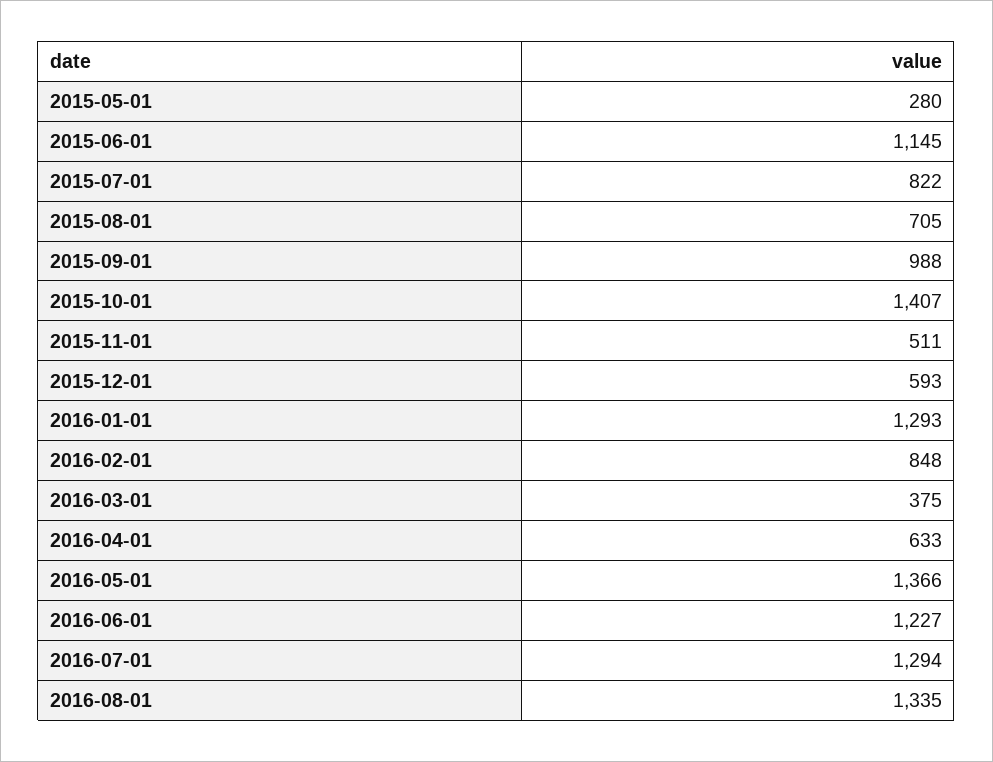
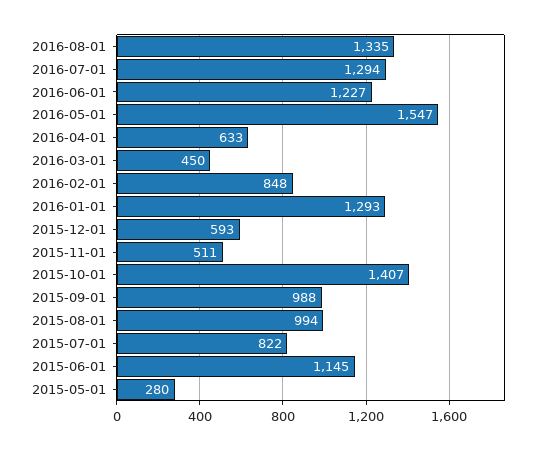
  {
    "2015-05-01": 280,
    "2015-06-01": 1145,
    "2015-07-01": 822,
-   "2015-08-01": 705,
+   "2015-08-01": 994,
    "2015-09-01": 988,
    "2015-10-01": 1407,
    "2015-11-01": 511,
    "2015-12-01": 593,
    "2016-01-01": 1293,
    "2016-02-01": 848,
-   "2016-03-01": 375,
+   "2016-03-01": 450,
    "2016-04-01": 633,
-   "2016-05-01": 1366,
+   "2016-05-01": 1547,
    "2016-06-01": 1227,
    "2016-07-01": 1294,
    "2016-08-01": 1335
  }

